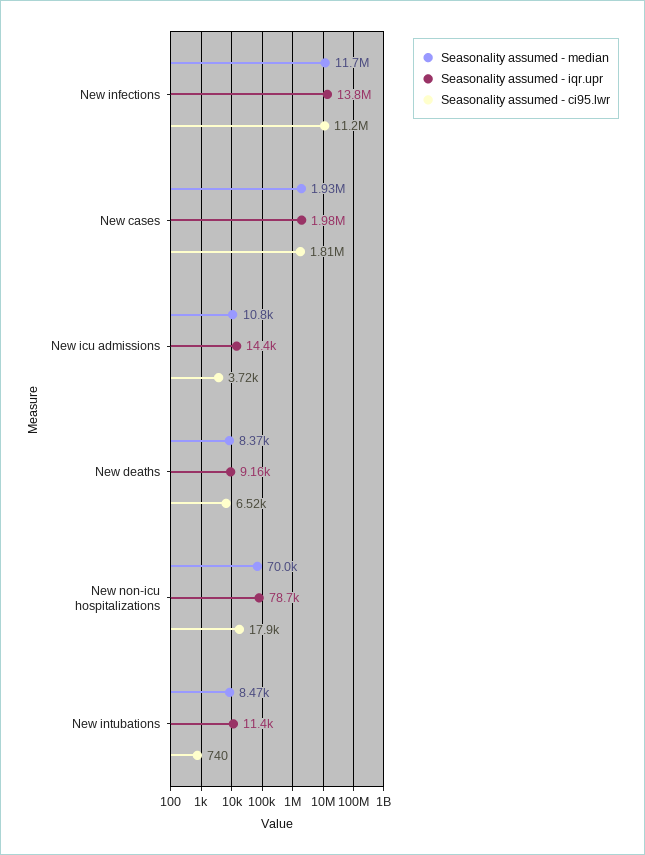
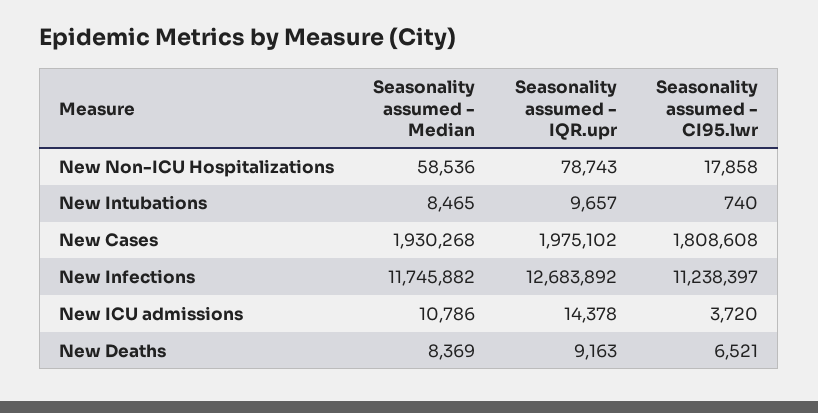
  {
    "Seasonality assumed - median": {
      "New infections": 11745882,
      "New cases": 1930268,
      "New icu admissions": 10786,
      "New deaths": 8369,
-     "New non-icu hospitalizations": 70000,
+     "New non-icu hospitalizations": 58536,
      "New intubations": 8465
    },
    "Seasonality assumed - iqr.upr": {
-     "New infections": 13800000,
+     "New infections": 12683892,
      "New cases": 1975102,
      "New icu admissions": 14378,
      "New deaths": 9163,
      "New non-icu hospitalizations": 78743,
-     "New intubations": 11400
+     "New intubations": 9657
    },
    "Seasonality assumed - ci95.lwr": {
      "New infections": 11238397,
      "New cases": 1808608,
      "New icu admissions": 3720,
      "New deaths": 6521,
      "New non-icu hospitalizations": 17858,
      "New intubations": 740
    }
  }

